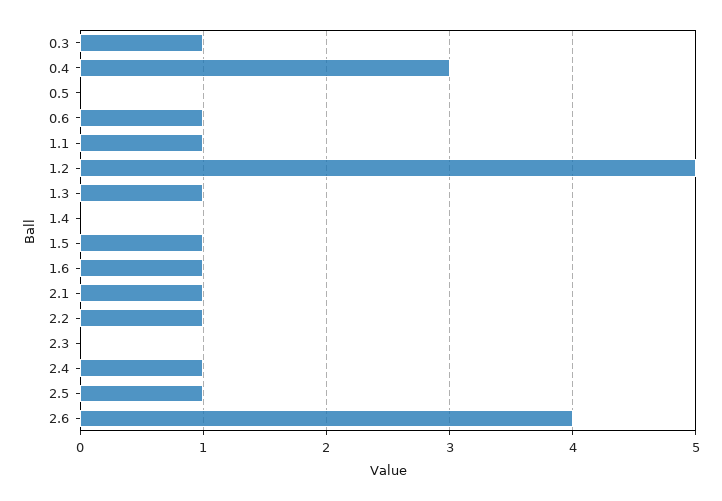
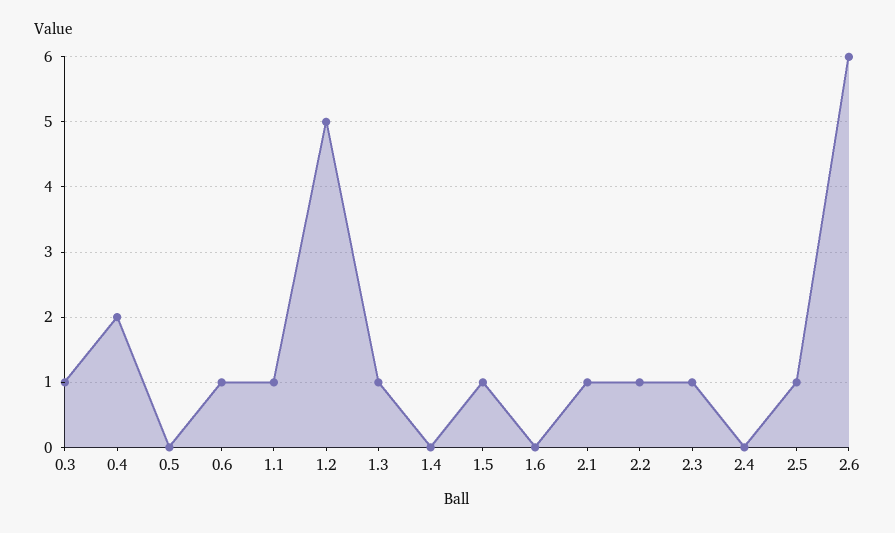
  {
    "0.3": 1,
-   "0.4": 3,
+   "0.4": 2,
    "0.5": 0,
    "0.6": 1,
    "1.1": 1,
    "1.2": 5,
    "1.3": 1,
    "1.4": 0,
    "1.5": 1,
-   "1.6": 1,
+   "1.6": 0,
    "2.1": 1,
    "2.2": 1,
-   "2.3": 0,
+   "2.3": 1,
-   "2.4": 1,
+   "2.4": 0,
    "2.5": 1,
-   "2.6": 4
+   "2.6": 6
  }

